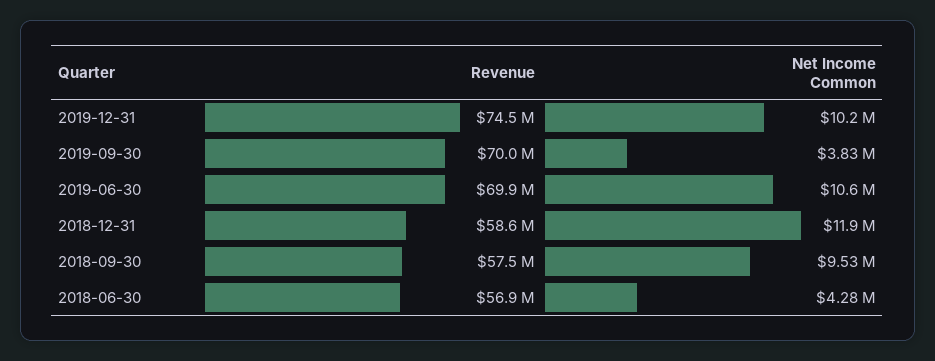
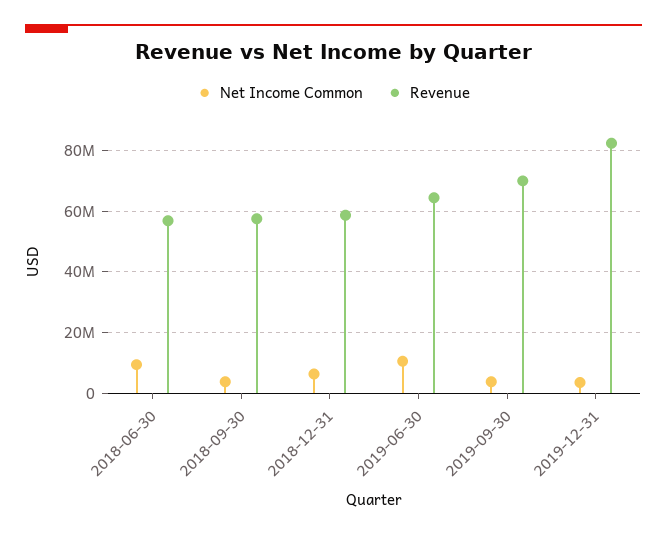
  {
    "Revenue": {
-     "2019-12-31": 74500000,
+     "2019-12-31": 82000000,
      "2019-09-30": 70000000,
-     "2019-06-30": 69900000,
+     "2019-06-30": 64000000,
      "2018-12-31": 58600000,
      "2018-09-30": 57500000,
      "2018-06-30": 56900000
    },
    "Net Income Common": {
-     "2019-12-31": 10200000,
+     "2019-12-31": 4000000,
      "2019-09-30": 3830000,
      "2019-06-30": 10600000,
-     "2018-12-31": 11900000,
+     "2018-12-31": 6000000,
-     "2018-09-30": 9530000,
+     "2018-09-30": 4000000,
-     "2018-06-30": 4280000
+     "2018-06-30": 10000000
    }
  }

